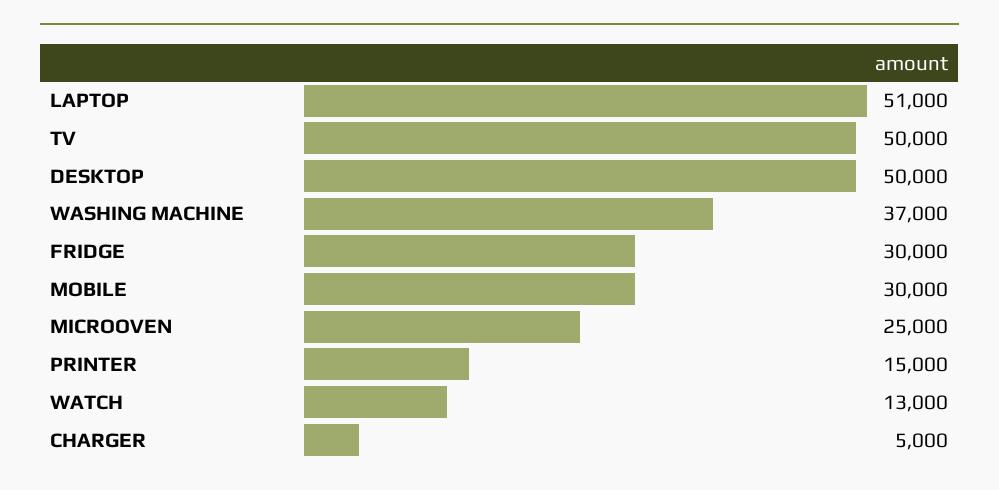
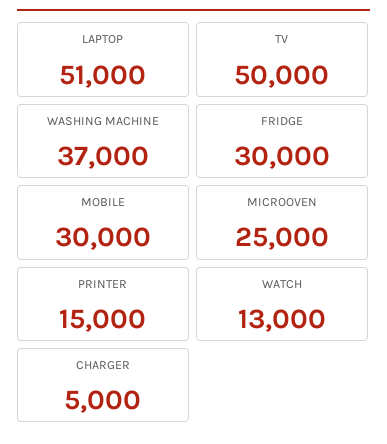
  {
    "LAPTOP": 51000,
    "TV": 50000,
-   "DESKTOP": 50000,
    "WASHING MACHINE": 37000,
    "FRIDGE": 30000,
    "MOBILE": 30000,
    "MICROOVEN": 25000,
    "PRINTER": 15000,
    "WATCH": 13000,
    "CHARGER": 5000
  }

